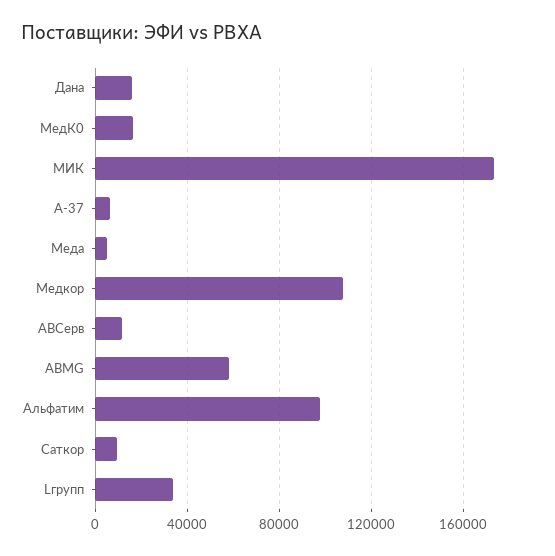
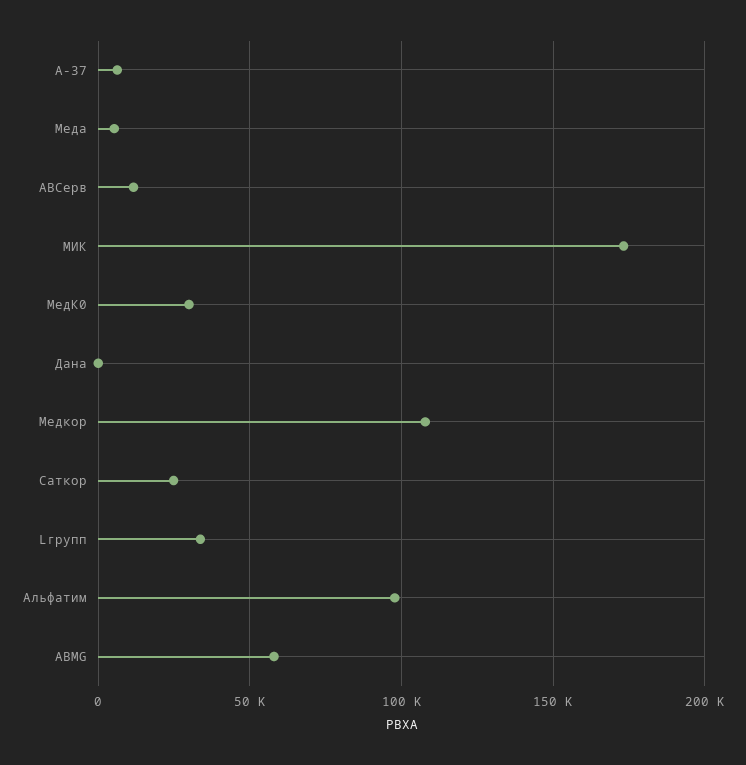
  {
-   "Дана": 15000,
+   "Дана": 0,
-   "МедК0": 15000,
+   "МедК0": 30000,
    "МИК": 175000,
    "А-37": 5000,
    "Меда": 5000,
    "Медкор": 110000,
    "АВСерв": 10000,
    "AВMG": 60000,
    "Альфатим": 100000,
-   "Саткор": 10000,
+   "Саткор": 25000,
    "Lгрупп": 35000
  }

